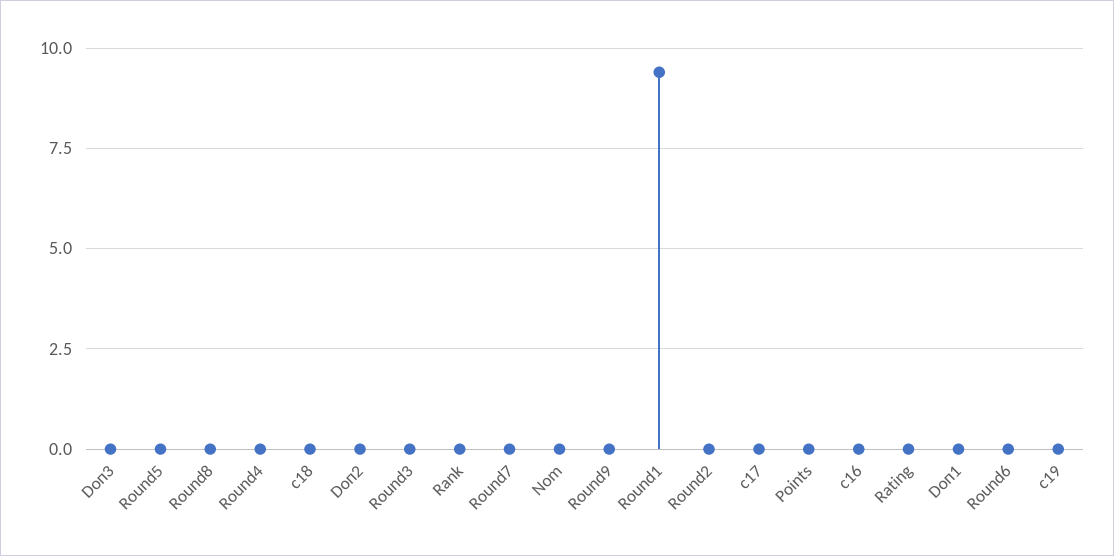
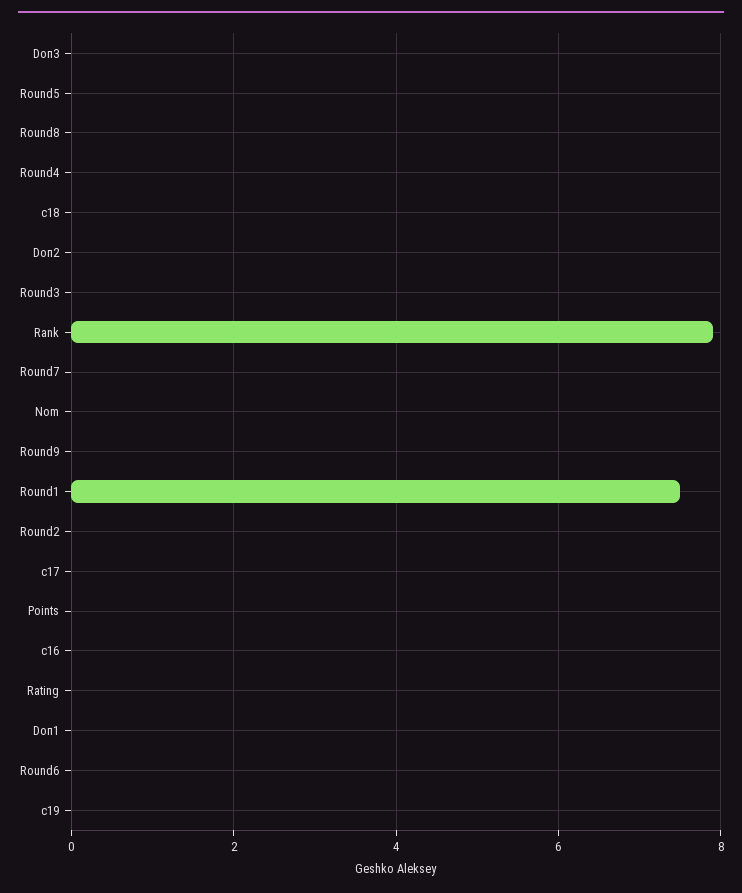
  {
    "Doп3": 0,
    "Round5": 0,
    "Round8": 0,
    "Round4": 0,
    "c18": 0,
    "Doп2": 0,
    "Round3": 0,
-   "Rank": 0,
+   "Rank": 8,
    "Round7": 0,
    "Nom": 0,
    "Round9": 0,
-   "Round1": 9.5,
+   "Round1": 7.5,
    "Round2": 0,
    "c17": 0,
    "Points": 0,
    "c16": 0,
    "Rating": 0,
    "Doп1": 0,
    "Round6": 0,
    "c19": 0
  }

